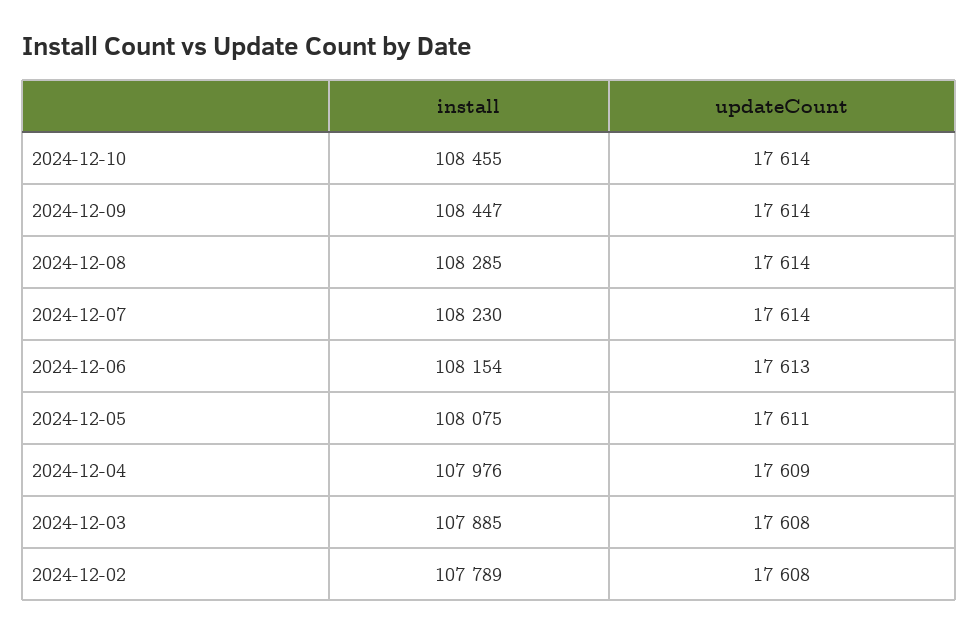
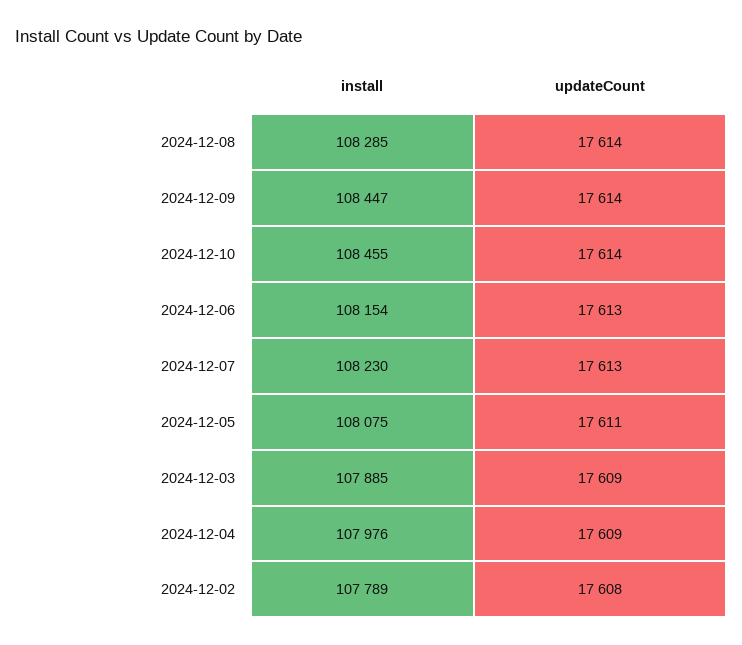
  {
    "install": {
      "2024-12-10": 108455,
      "2024-12-09": 108447,
      "2024-12-08": 108285,
      "2024-12-07": 108230,
      "2024-12-06": 108154,
      "2024-12-05": 108075,
      "2024-12-04": 107976,
      "2024-12-03": 107885,
      "2024-12-02": 107789
    },
    "updateCount": {
      "2024-12-10": 17614,
      "2024-12-09": 17614,
      "2024-12-08": 17614,
-     "2024-12-07": 17614,
+     "2024-12-07": 17613,
      "2024-12-06": 17613,
      "2024-12-05": 17611,
      "2024-12-04": 17609,
-     "2024-12-03": 17608,
+     "2024-12-03": 17609,
      "2024-12-02": 17608
    }
  }

